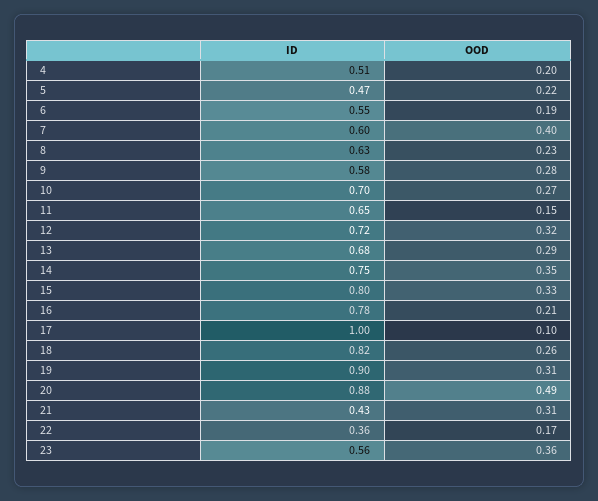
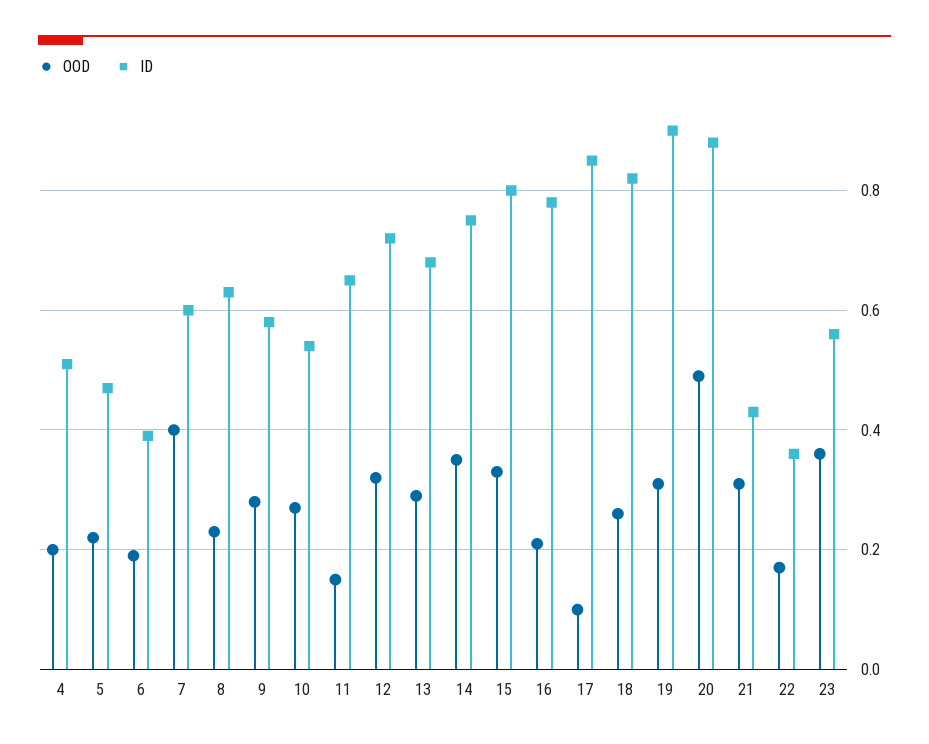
  {
    "ID": {
      "4": 0.51,
      "5": 0.47,
-     "6": 0.55,
+     "6": 0.4,
      "7": 0.6,
      "8": 0.63,
      "9": 0.58,
-     "10": 0.7,
+     "10": 0.55,
      "11": 0.65,
      "12": 0.72,
      "13": 0.68,
      "14": 0.75,
      "15": 0.8,
      "16": 0.78,
-     "17": 1,
+     "17": 0.85,
      "18": 0.82,
      "19": 0.9,
      "20": 0.88,
      "21": 0.43,
      "22": 0.36,
      "23": 0.56
    },
    "OOD": {
      "4": 0.2,
      "5": 0.22,
      "6": 0.19,
      "7": 0.4,
      "8": 0.23,
      "9": 0.28,
      "10": 0.27,
      "11": 0.15,
      "12": 0.32,
      "13": 0.29,
      "14": 0.35,
      "15": 0.33,
      "16": 0.21,
      "17": 0.1,
      "18": 0.26,
      "19": 0.31,
      "20": 0.49,
      "21": 0.31,
      "22": 0.17,
      "23": 0.36
    }
  }

